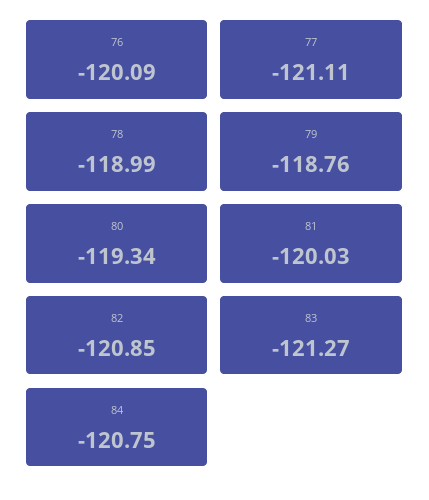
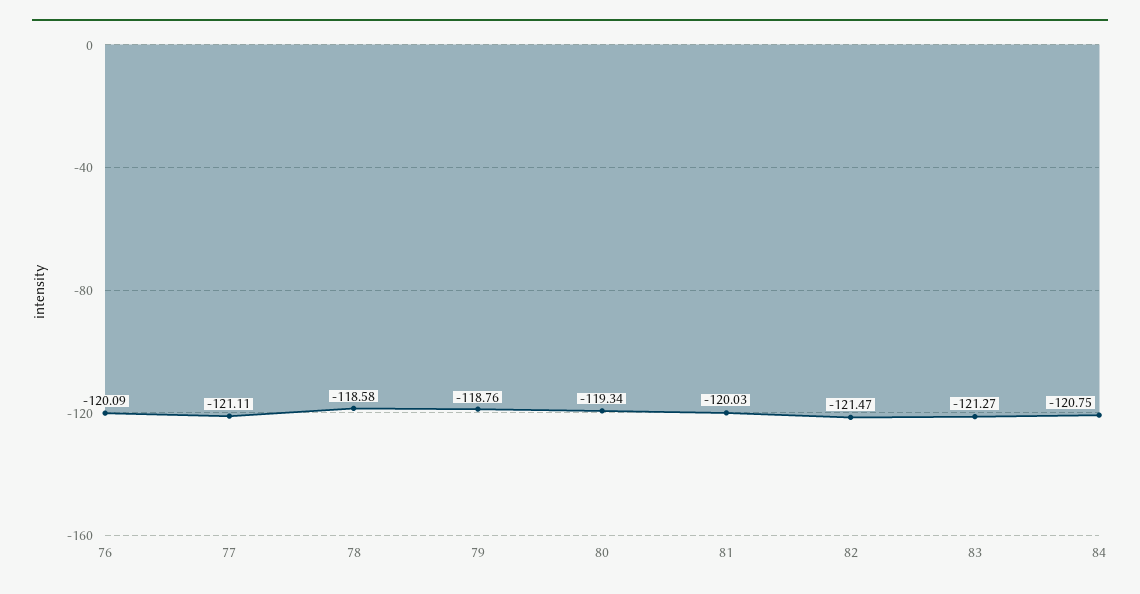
  {
    "76": -120.09,
    "77": -121.11,
-   "78": -118.99,
+   "78": -118.58,
    "79": -118.76,
    "80": -119.34,
    "81": -120.03,
-   "82": -120.85,
+   "82": -121.47,
    "83": -121.27,
    "84": -120.75
  }

